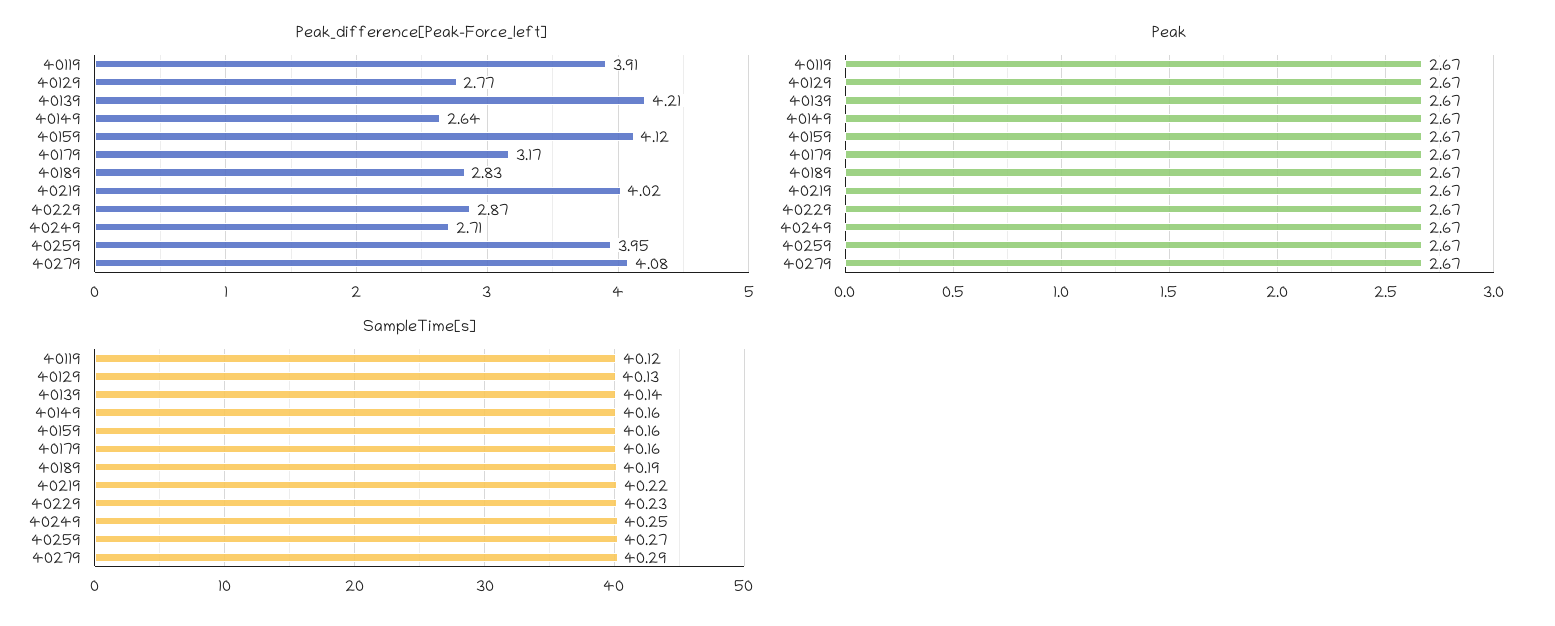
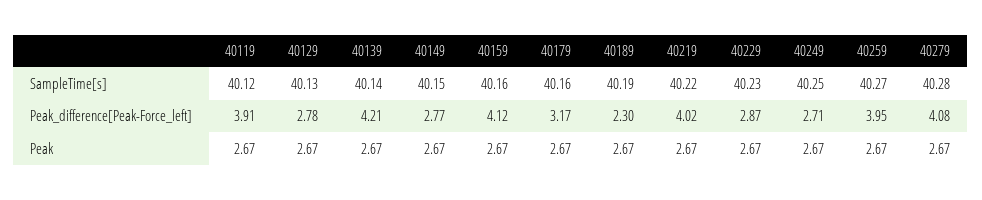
  {
    "Peak_difference[Peak-Force_left]": {
      "40119": 3.91,
-     "40129": 2.77,
+     "40129": 2.78,
      "40139": 4.21,
-     "40149": 2.64,
+     "40149": 2.77,
      "40159": 4.12,
      "40179": 3.17,
-     "40189": 2.83,
+     "40189": 2.3,
      "40219": 4.02,
      "40229": 2.87,
      "40249": 2.71,
      "40259": 3.95,
      "40279": 4.08
    },
    "Peak": {
      "40119": 2.67,
      "40129": 2.67,
      "40139": 2.67,
      "40149": 2.67,
      "40159": 2.67,
      "40179": 2.67,
      "40189": 2.67,
      "40219": 2.67,
      "40229": 2.67,
      "40249": 2.67,
      "40259": 2.67,
      "40279": 2.67
    },
    "SampleTime[s]": {
      "40119": 40.12,
      "40129": 40.13,
      "40139": 40.14,
-     "40149": 40.16,
+     "40149": 40.15,
      "40159": 40.16,
      "40179": 40.16,
      "40189": 40.19,
      "40219": 40.22,
      "40229": 40.23,
      "40249": 40.25,
      "40259": 40.27,
-     "40279": 40.29
+     "40279": 40.28
    }
  }

